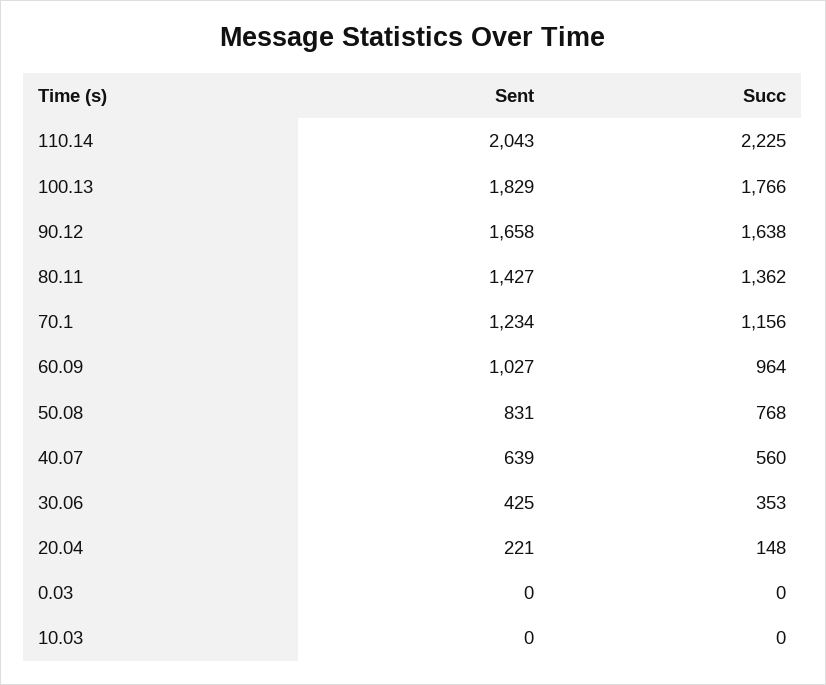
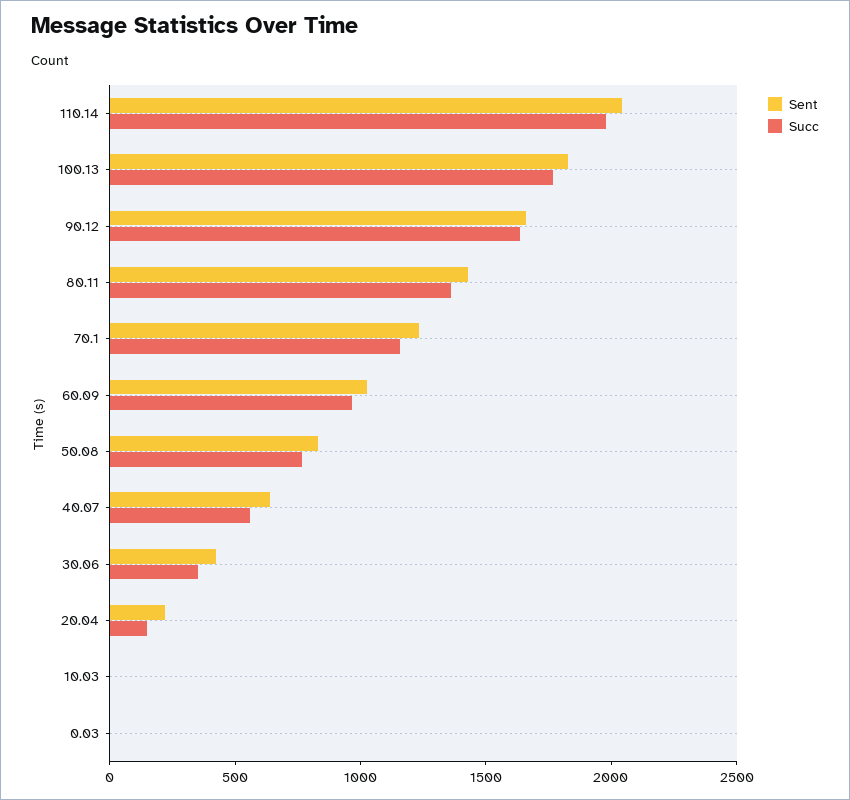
  {
    "Sent": {
      "110.14": 2043,
      "100.13": 1829,
      "90.12": 1658,
      "80.11": 1427,
      "70.1": 1234,
      "60.09": 1027,
      "50.08": 831,
      "40.07": 639,
      "30.06": 425,
      "20.04": 221,
      "0.03": 0,
      "10.03": 0
    },
    "Succ": {
-     "110.14": 2225,
+     "110.14": 2000,
      "100.13": 1766,
      "90.12": 1638,
      "80.11": 1362,
      "70.1": 1156,
      "60.09": 964,
      "50.08": 768,
      "40.07": 560,
      "30.06": 353,
      "20.04": 148,
      "0.03": 0,
      "10.03": 0
    }
  }

